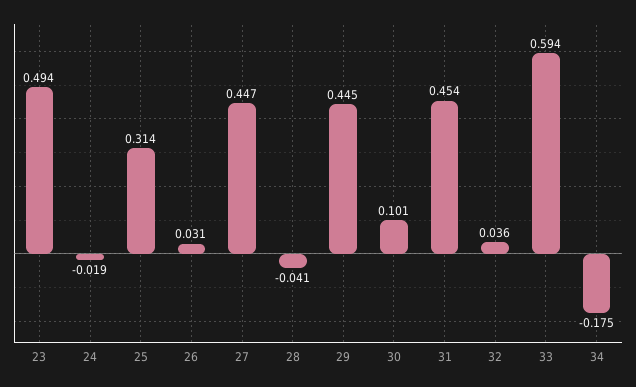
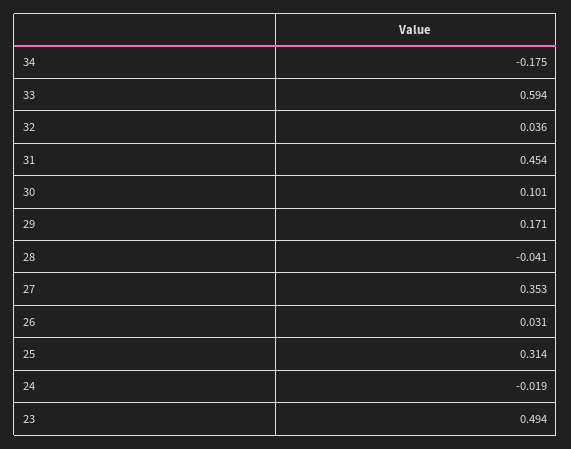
  {
    "23": 0.494,
    "24": -0.019,
    "25": 0.314,
    "26": 0.031,
-   "27": 0.447,
+   "27": 0.353,
    "28": -0.041,
-   "29": 0.445,
+   "29": 0.171,
    "30": 0.101,
    "31": 0.454,
    "32": 0.036,
    "33": 0.594,
    "34": -0.175
  }

